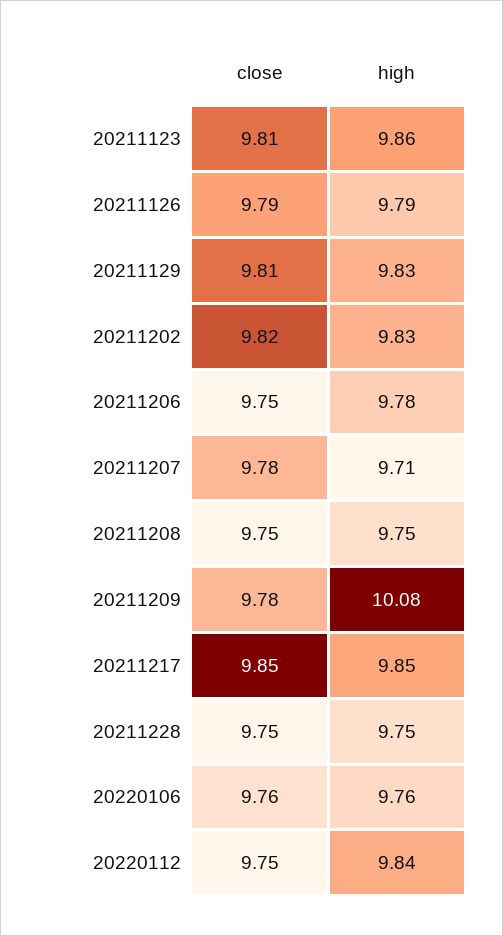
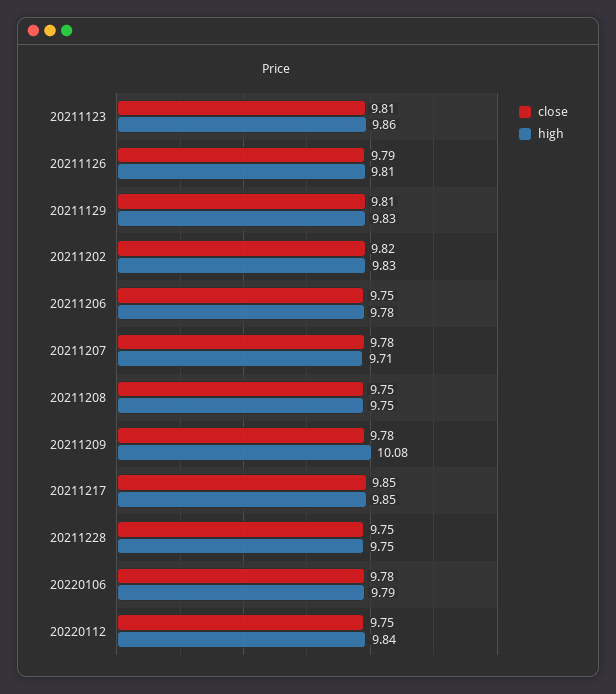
  {
    "close": {
      "20211123": 9.81,
      "20211126": 9.79,
      "20211129": 9.81,
      "20211202": 9.82,
      "20211206": 9.75,
      "20211207": 9.78,
      "20211208": 9.75,
      "20211209": 9.78,
      "20211217": 9.85,
      "20211228": 9.75,
-     "20220106": 9.76,
+     "20220106": 9.78,
      "20220112": 9.75
    },
    "high": {
      "20211123": 9.86,
-     "20211126": 9.79,
+     "20211126": 9.81,
      "20211129": 9.83,
      "20211202": 9.83,
      "20211206": 9.78,
      "20211207": 9.71,
      "20211208": 9.75,
      "20211209": 10.08,
      "20211217": 9.85,
      "20211228": 9.75,
-     "20220106": 9.76,
+     "20220106": 9.79,
      "20220112": 9.84
    }
  }

